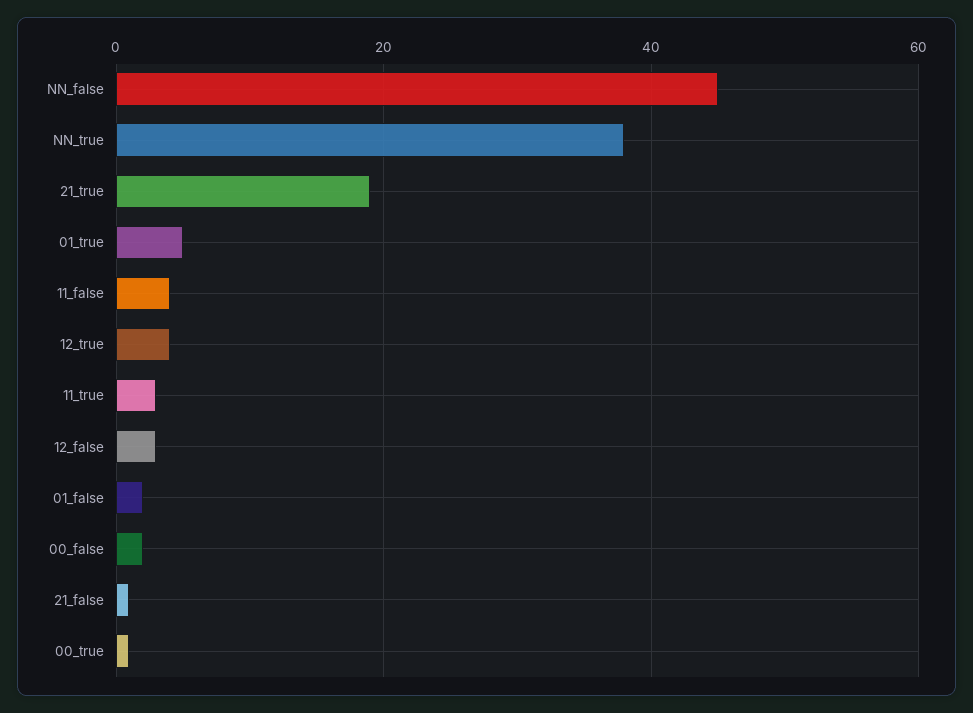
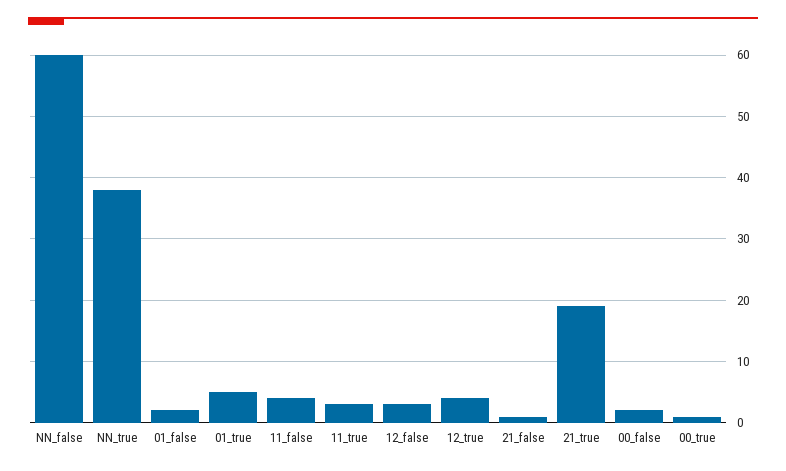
  {
-   "NN_false": 45,
+   "NN_false": 60,
    "NN_true": 38,
    "21_true": 19,
    "01_true": 5,
    "11_false": 4,
    "12_true": 4,
    "11_true": 3,
    "12_false": 3,
    "01_false": 2,
    "00_false": 2,
    "21_false": 1,
    "00_true": 1
  }

